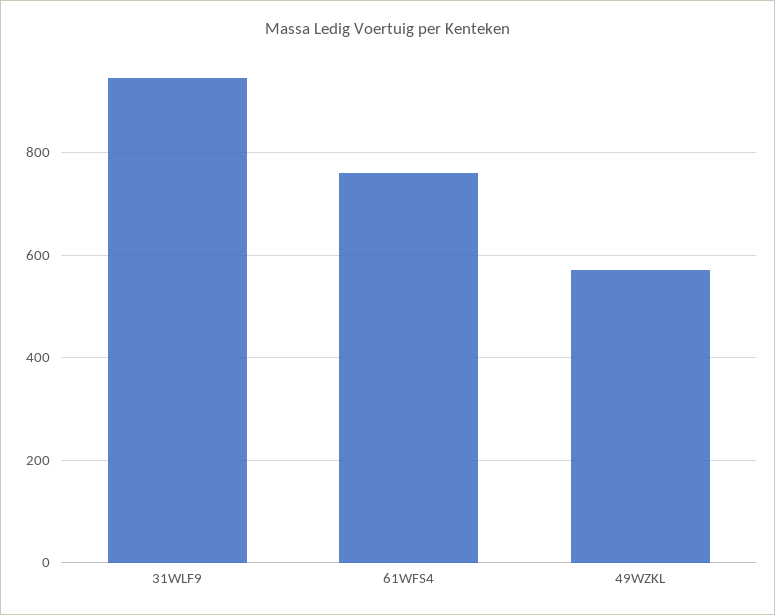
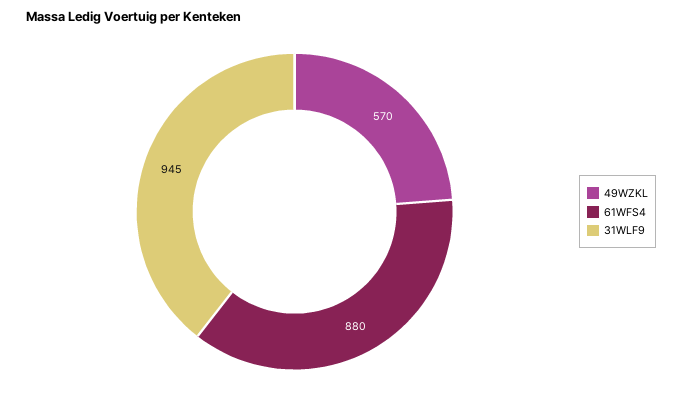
  {
    "31WLF9": 945,
-   "61WFS4": 760,
+   "61WFS4": 880,
    "49WZKL": 570
  }

